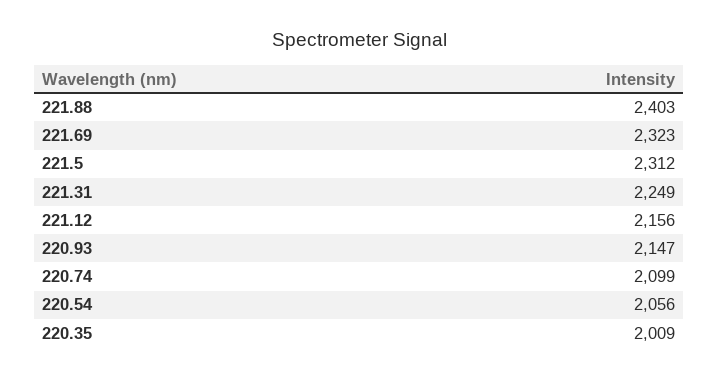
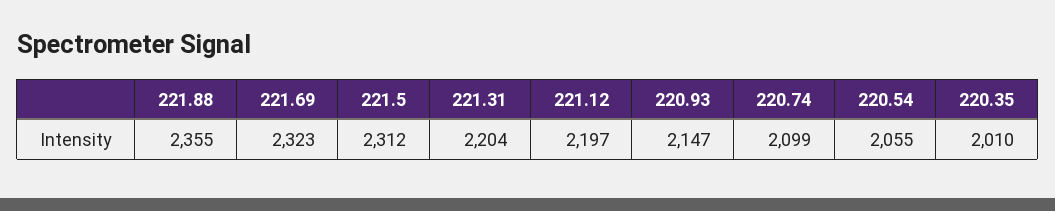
  {
-   "221.88": 2403,
+   "221.88": 2355,
    "221.69": 2323,
    "221.5": 2312,
-   "221.31": 2249,
+   "221.31": 2204,
-   "221.12": 2156,
+   "221.12": 2197,
    "220.93": 2147,
    "220.74": 2099,
-   "220.54": 2056,
+   "220.54": 2055,
-   "220.35": 2009
+   "220.35": 2010
  }

